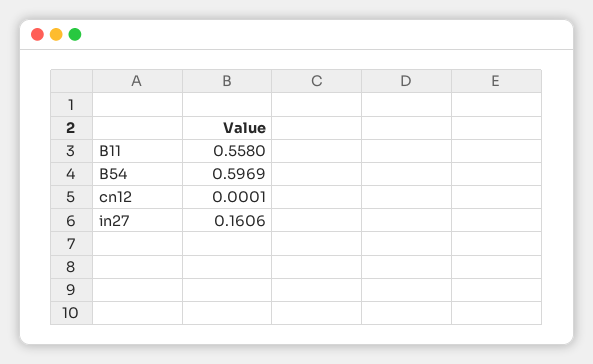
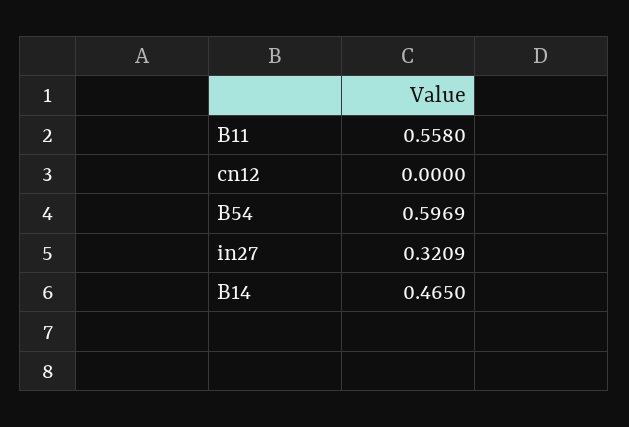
  {
    "B11": 0.558,
    "B54": 0.5969,
-   "cn12": 0.0001,
+   "cn12": 0,
-   "in27": 0.1606
+   "in27": 0.3209,
+   "B14": 0.465
  }

